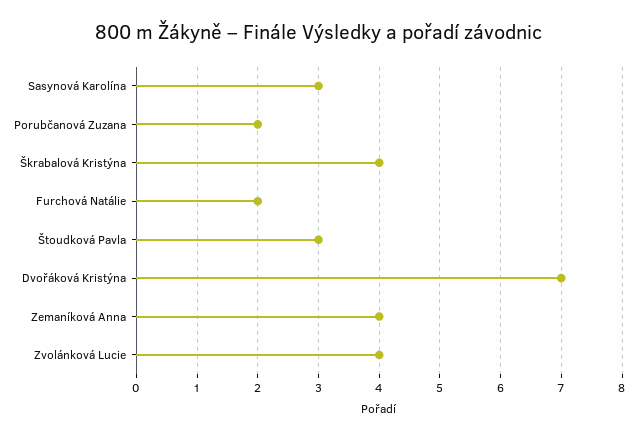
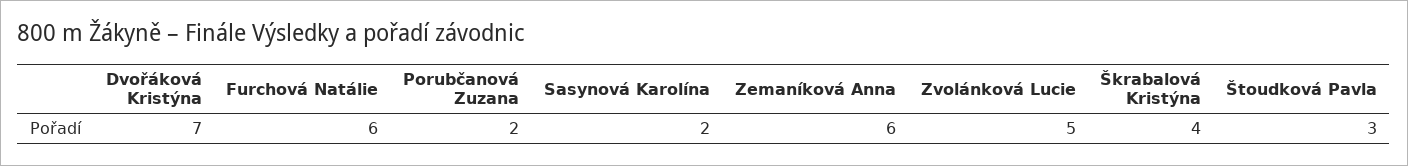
  {
-   "Sasynová Karolína": 3,
+   "Sasynová Karolína": 2,
    "Porubčanová Zuzana": 2,
    "Škrabalová Kristýna": 4,
-   "Furchová Natálie": 2,
+   "Furchová Natálie": 6,
    "Štoudková Pavla": 3,
    "Dvořáková Kristýna": 7,
-   "Zemaníková Anna": 4,
+   "Zemaníková Anna": 6,
-   "Zvolánková Lucie": 4
+   "Zvolánková Lucie": 5
  }

